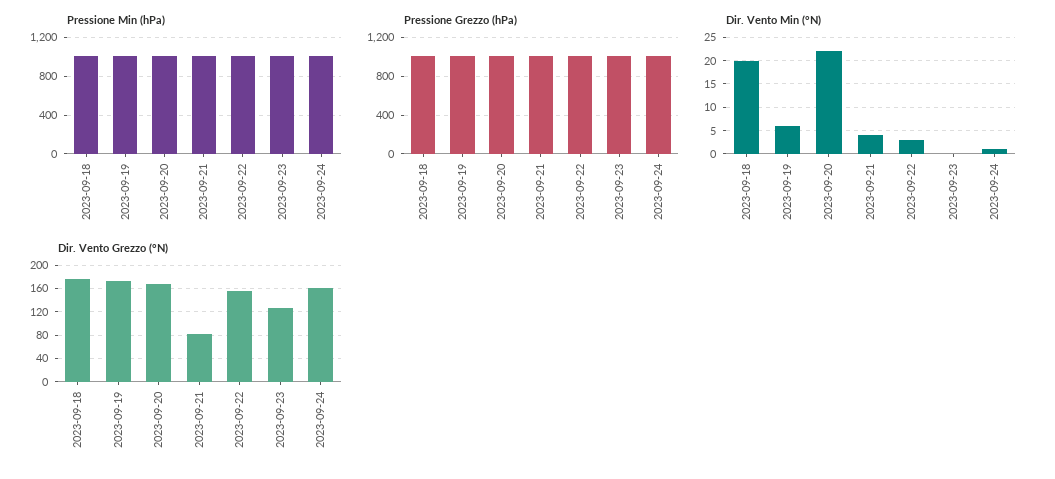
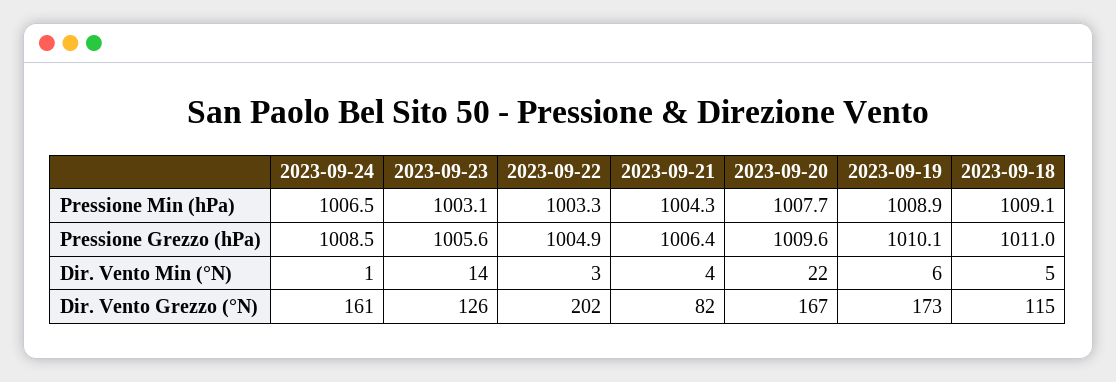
  {
    "Pressione Min (hPa)": {
      "2023-09-18": 1009.1,
      "2023-09-19": 1008.9,
      "2023-09-20": 1007.7,
      "2023-09-21": 1004.3,
      "2023-09-22": 1003.3,
      "2023-09-23": 1003.1,
      "2023-09-24": 1006.5
    },
    "Pressione Grezzo (hPa)": {
      "2023-09-18": 1011,
      "2023-09-19": 1010.1,
      "2023-09-20": 1009.6,
      "2023-09-21": 1006.4,
      "2023-09-22": 1004.9,
      "2023-09-23": 1005.6,
      "2023-09-24": 1008.5
    },
    "Dir. Vento Min (°N)": {
-     "2023-09-18": 20,
+     "2023-09-18": 5,
      "2023-09-19": 6,
      "2023-09-20": 22,
      "2023-09-21": 4,
      "2023-09-22": 3,
-     "2023-09-23": 0,
+     "2023-09-23": 14,
      "2023-09-24": 1
    },
    "Dir. Vento Grezzo (°N)": {
-     "2023-09-18": 180,
+     "2023-09-18": 115,
      "2023-09-19": 173,
      "2023-09-20": 167,
      "2023-09-21": 82,
-     "2023-09-22": 160,
+     "2023-09-22": 202,
      "2023-09-23": 126,
      "2023-09-24": 161
    }
  }

